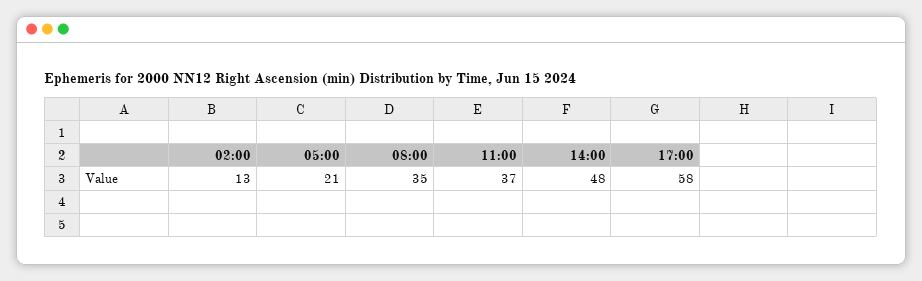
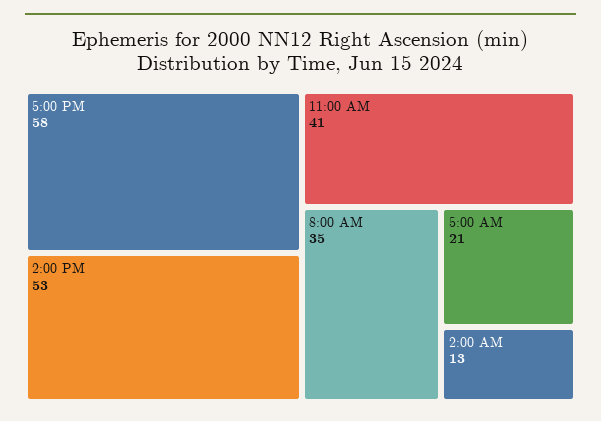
  {
    "02:00": 13,
    "05:00": 21,
    "08:00": 35,
-   "11:00": 37,
+   "11:00": 41,
-   "14:00": 48,
+   "14:00": 53,
    "17:00": 58
  }

